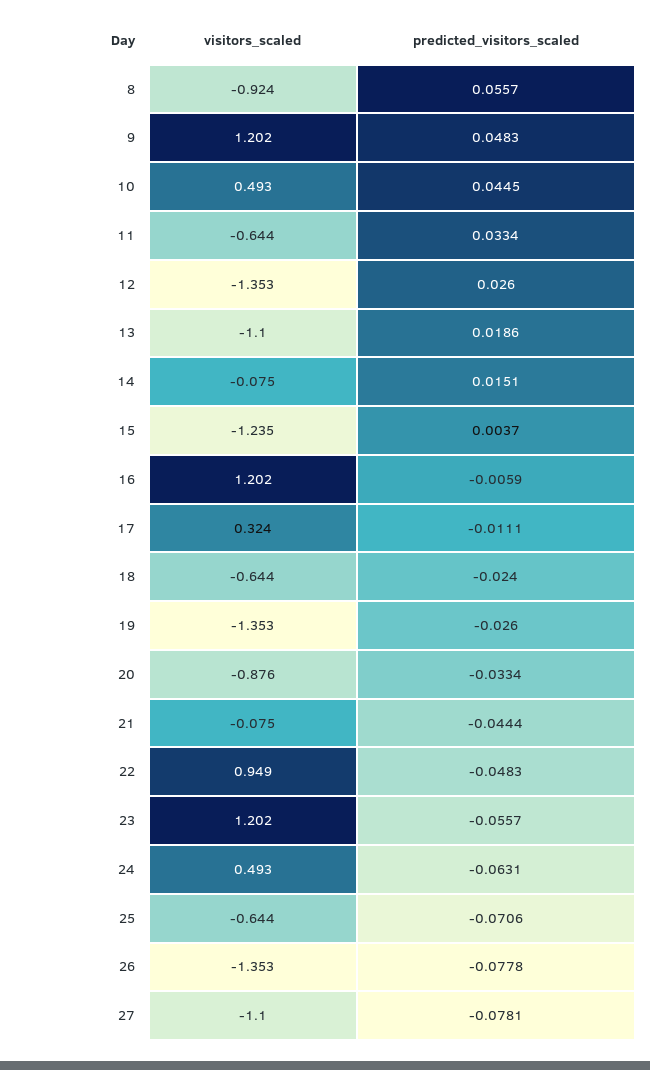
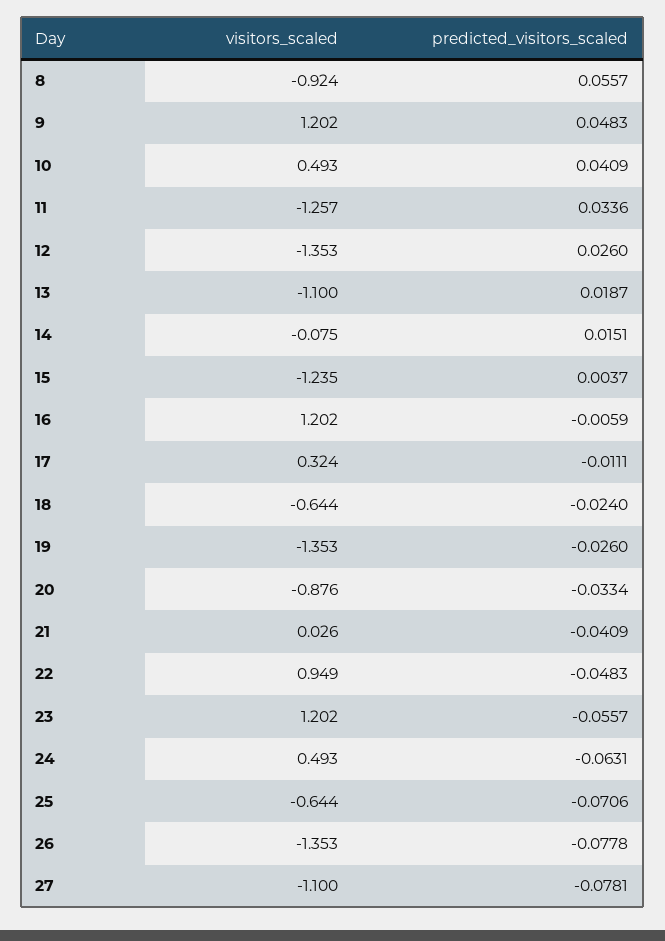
  {
    "visitors_scaled": {
      "8": -0.924,
      "9": 1.202,
      "10": 0.493,
-     "11": -0.644,
+     "11": -1.257,
      "12": -1.353,
      "13": -1.1,
      "14": -0.075,
      "15": -1.235,
      "16": 1.202,
      "17": 0.324,
      "18": -0.644,
      "19": -1.353,
      "20": -0.876,
-     "21": -0.075,
+     "21": 0.026,
      "22": 0.949,
      "23": 1.202,
      "24": 0.493,
      "25": -0.644,
      "26": -1.353,
      "27": -1.1
    },
    "predicted_visitors_scaled": {
      "8": 0.0557,
      "9": 0.0483,
-     "10": 0.0445,
+     "10": 0.0409,
-     "11": 0.0334,
+     "11": 0.0336,
      "12": 0.026,
-     "13": 0.0186,
+     "13": 0.0187,
      "14": 0.0151,
      "15": 0.0037,
      "16": -0.0059,
      "17": -0.0111,
      "18": -0.024,
      "19": -0.026,
      "20": -0.0334,
-     "21": -0.0444,
+     "21": -0.0409,
      "22": -0.0483,
      "23": -0.0557,
      "24": -0.0631,
      "25": -0.0706,
      "26": -0.0778,
      "27": -0.0781
    }
  }

